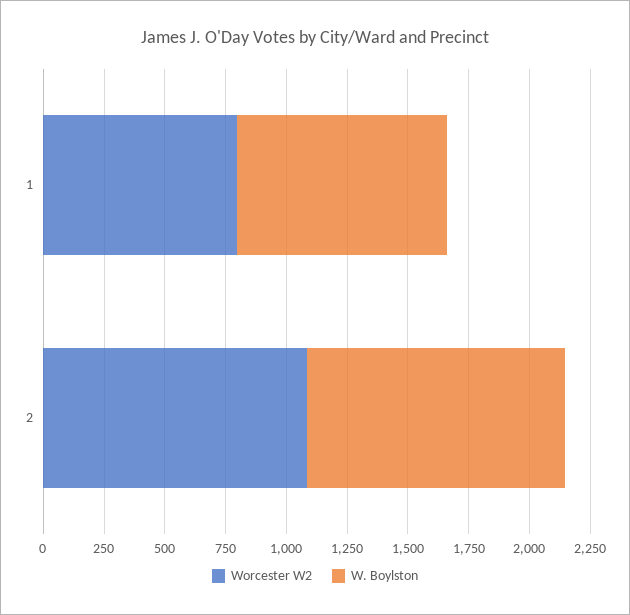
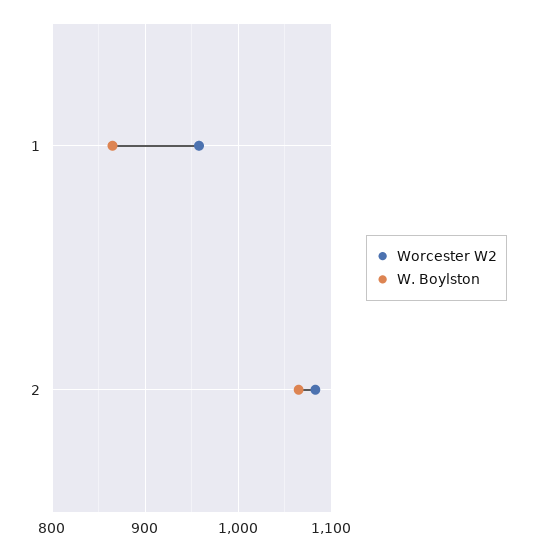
  {
    "Worcester W2": {
-     "1": 800,
+     "1": 960,
      "2": 1080
    },
    "W. Boylston": {
      "1": 870,
      "2": 1070
    }
  }

